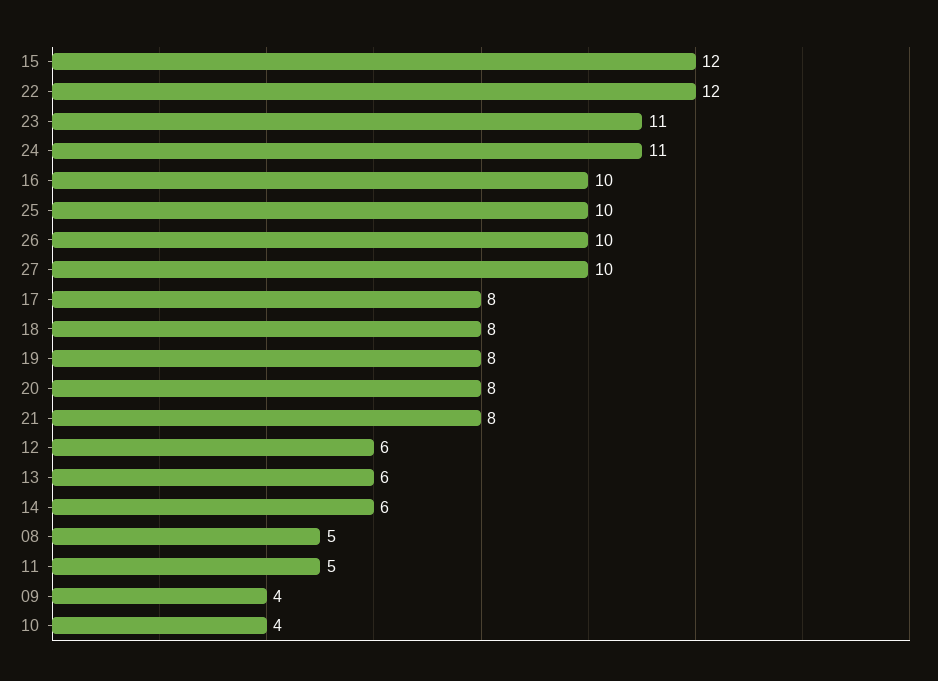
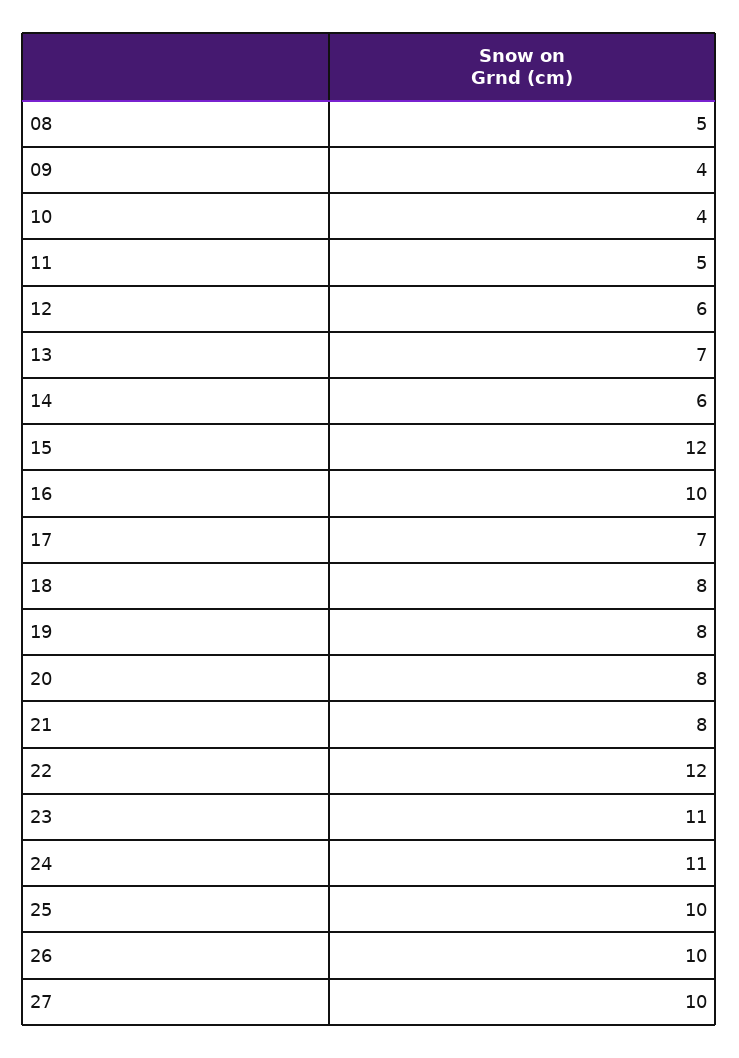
  {
    "15": 12,
    "22": 12,
    "23": 11,
    "24": 11,
    "16": 10,
    "25": 10,
    "26": 10,
    "27": 10,
-   "17": 8,
+   "17": 7,
    "18": 8,
    "19": 8,
    "20": 8,
    "21": 8,
    "12": 6,
-   "13": 6,
+   "13": 7,
    "14": 6,
    "08": 5,
    "11": 5,
    "09": 4,
    "10": 4
  }

